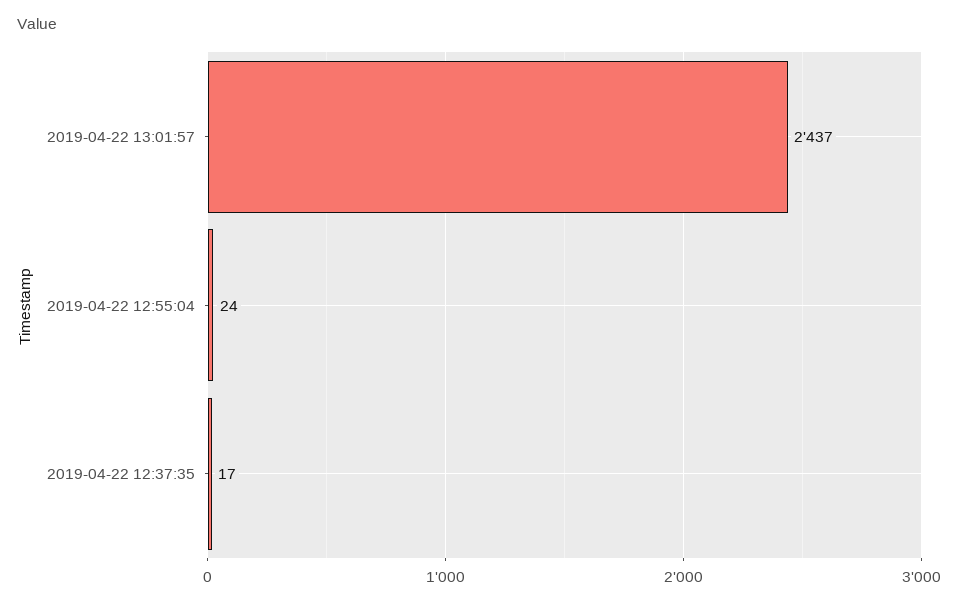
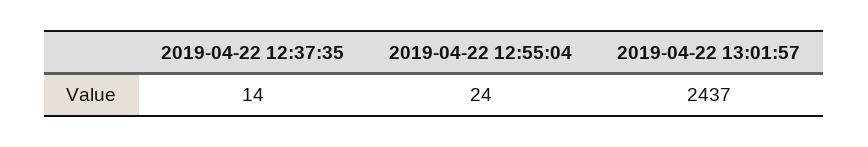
  {
    "2019-04-22 13:01:57": 2437,
    "2019-04-22 12:55:04": 24,
-   "2019-04-22 12:37:35": 17
+   "2019-04-22 12:37:35": 14
  }

